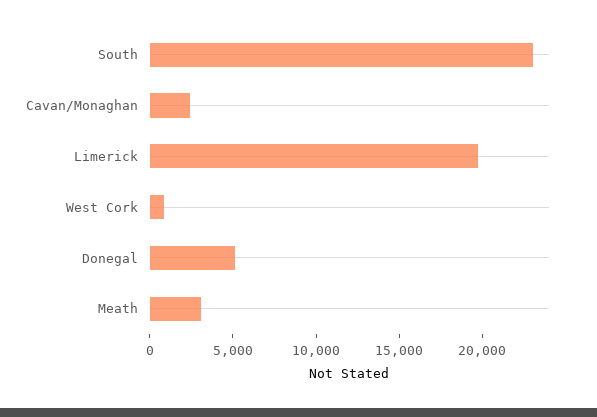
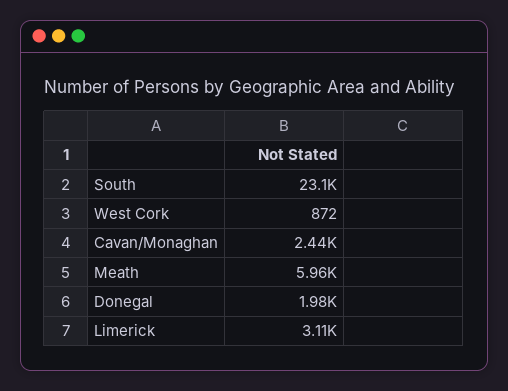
  {
    "South": 23100,
    "Cavan/Monaghan": 2440,
-   "Limerick": 20000,
+   "Limerick": 3110,
    "West Cork": 872,
-   "Donegal": 5000,
+   "Donegal": 1980,
-   "Meath": 3000
+   "Meath": 5960
  }

